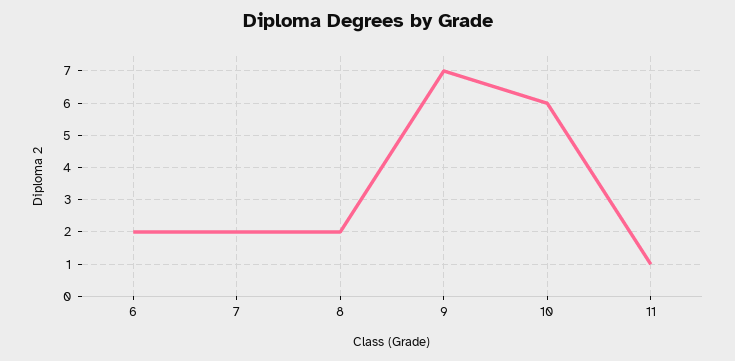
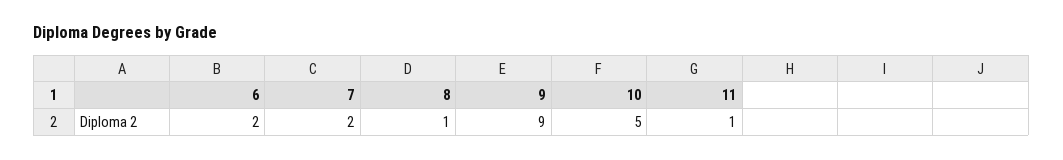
  {
    "6": 2,
    "7": 2,
-   "8": 2,
+   "8": 1,
-   "9": 7,
+   "9": 9,
-   "10": 6,
+   "10": 5,
    "11": 1
  }

